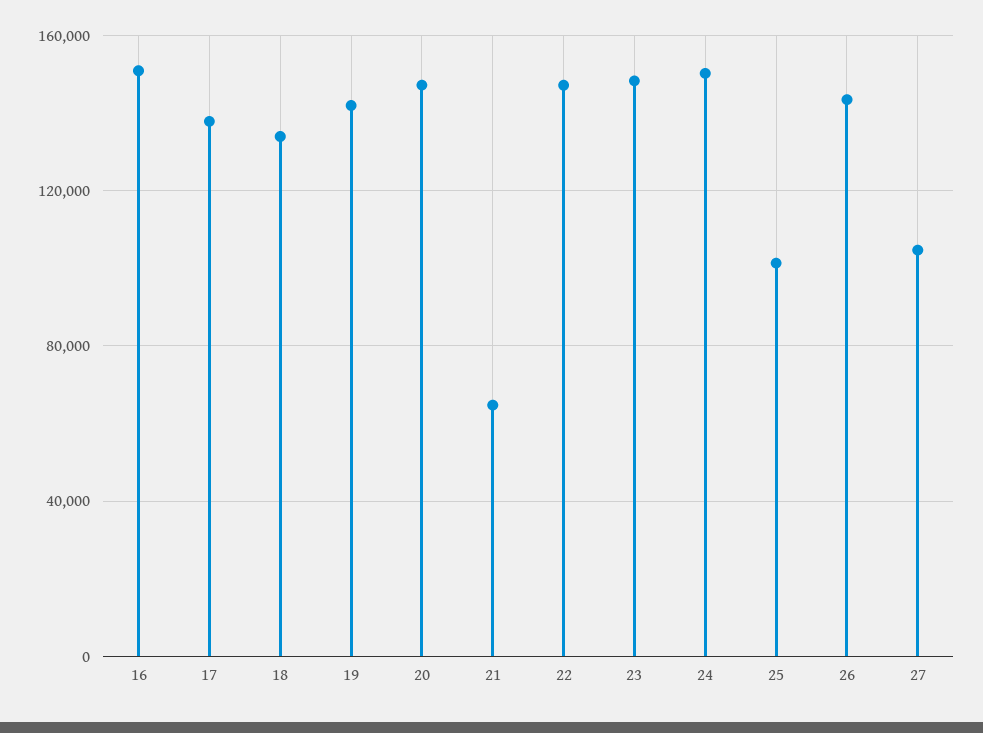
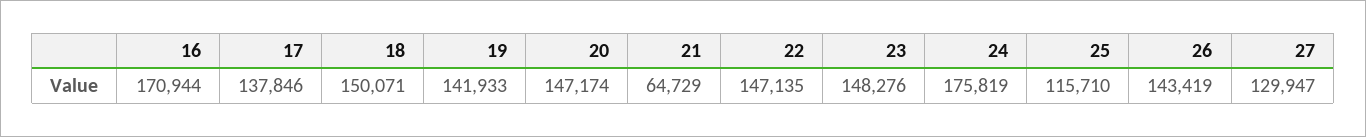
  {
-   "16": 150000,
+   "16": 170944,
    "17": 137846,
-   "18": 135000,
+   "18": 150071,
    "19": 141933,
    "20": 147174,
    "21": 64729,
    "22": 147135,
    "23": 148276,
-   "24": 150000,
+   "24": 175819,
-   "25": 100000,
+   "25": 115710,
    "26": 143419,
-   "27": 105000
+   "27": 129947
  }

